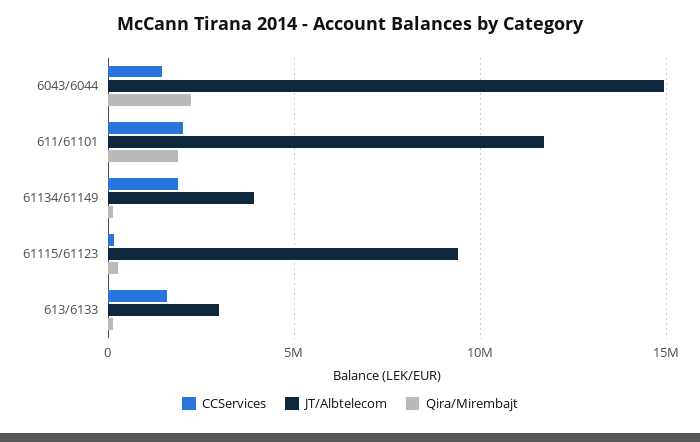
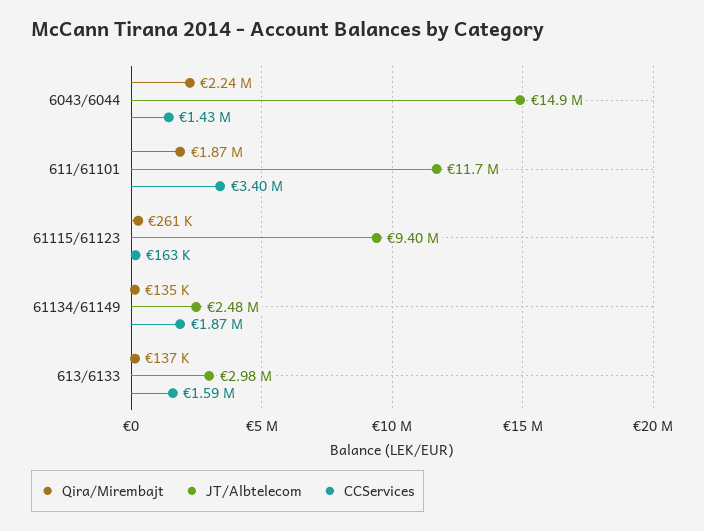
  {
    "CCServices": {
      "6043/6044": 1430000,
-     "611/61101": 2000000,
+     "611/61101": 3400000,
      "61134/61149": 1870000,
      "61115/61123": 163000,
      "613/6133": 1590000
    },
    "JT/Albtelecom": {
      "6043/6044": 14900000,
      "611/61101": 11700000,
-     "61134/61149": 4000000,
+     "61134/61149": 2480000,
      "61115/61123": 9400000,
      "613/6133": 2980000
    },
    "Qira/Mirembajt": {
      "6043/6044": 2240000,
      "611/61101": 1870000,
      "61134/61149": 135000,
      "61115/61123": 261000,
      "613/6133": 137000
    }
  }

